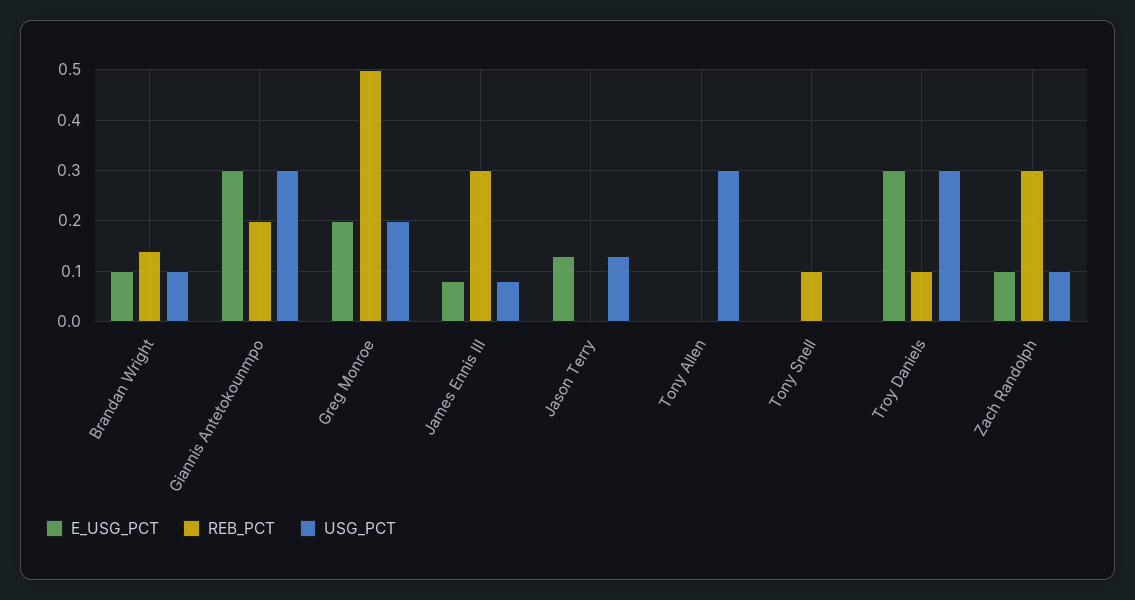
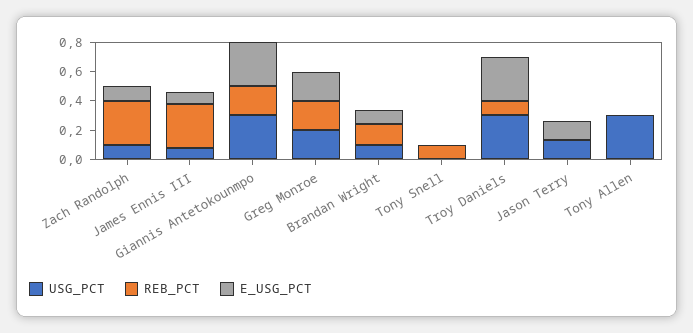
  {
    "E_USG_PCT": {
      "Brandan Wright": 0.1,
      "Giannis Antetokounmpo": 0.3,
      "Greg Monroe": 0.2,
      "James Ennis III": 0.1,
      "Jason Terry": 0.15,
      "Tony Allen": 0,
      "Tony Snell": 0,
      "Troy Daniels": 0.3,
      "Zach Randolph": 0.1
    },
    "REB_PCT": {
      "Brandan Wright": 0.15,
      "Giannis Antetokounmpo": 0.2,
-     "Greg Monroe": 0.5,
+     "Greg Monroe": 0.2,
      "James Ennis III": 0.3,
      "Jason Terry": 0,
      "Tony Allen": 0,
      "Tony Snell": 0.1,
      "Troy Daniels": 0.1,
      "Zach Randolph": 0.3
    },
    "USG_PCT": {
      "Brandan Wright": 0.1,
      "Giannis Antetokounmpo": 0.3,
      "Greg Monroe": 0.2,
      "James Ennis III": 0.1,
      "Jason Terry": 0.15,
      "Tony Allen": 0.3,
      "Tony Snell": 0,
      "Troy Daniels": 0.3,
      "Zach Randolph": 0.1
    }
  }

